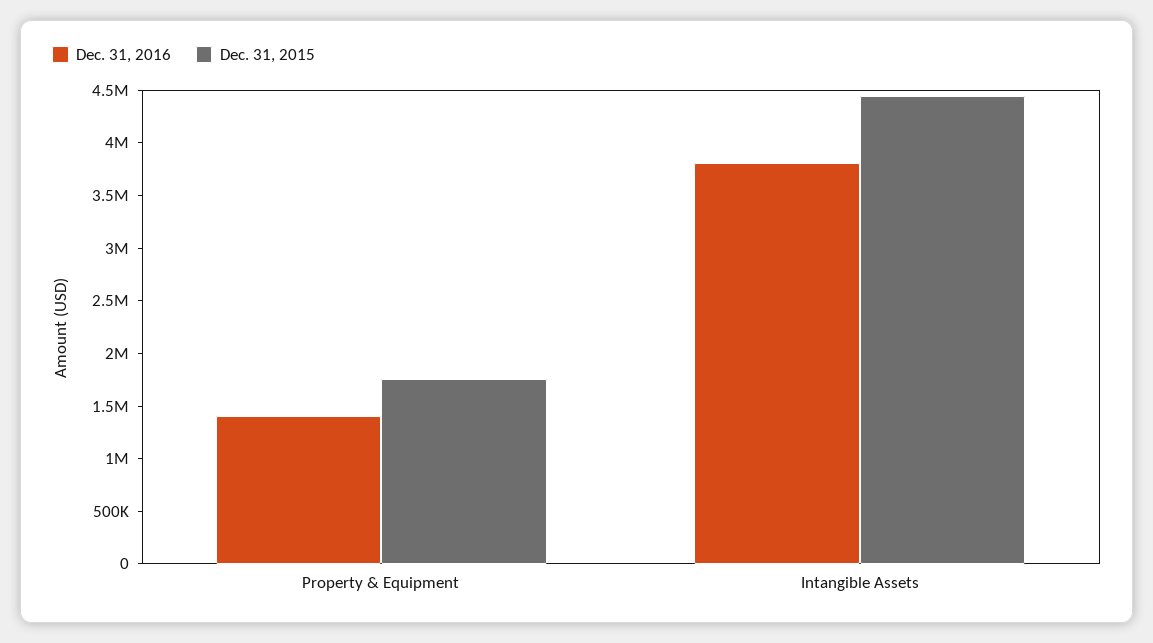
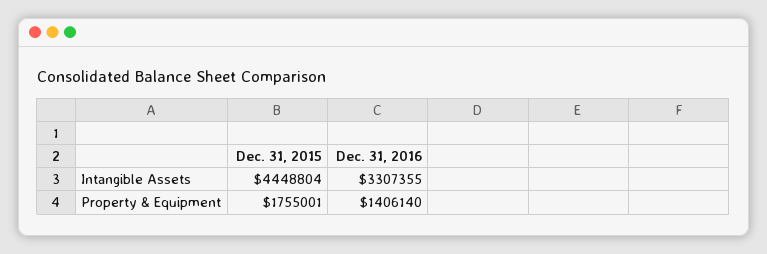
  {
    "Dec. 31, 2016": {
      "Property & Equipment": 1406140,
-     "Intangible Assets": 3800000
+     "Intangible Assets": 3307355
    },
    "Dec. 31, 2015": {
      "Property & Equipment": 1755001,
      "Intangible Assets": 4448804
    }
  }

